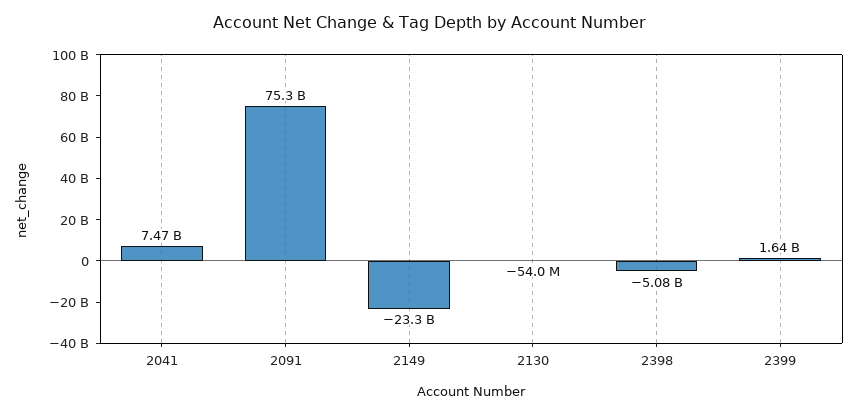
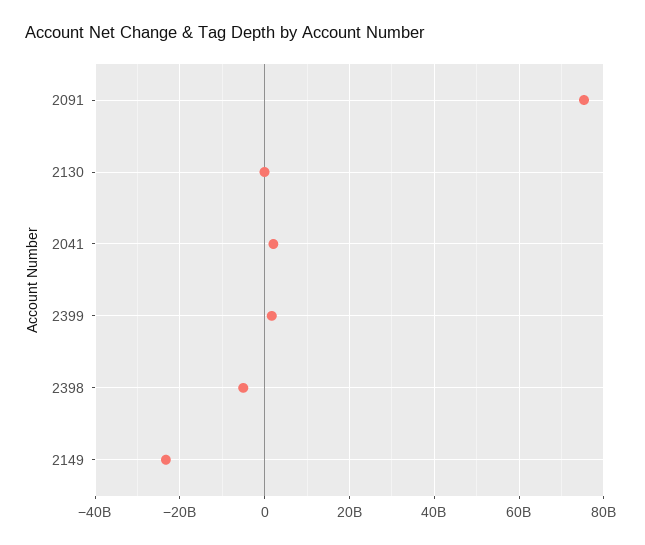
  {
-   "2041": 7470000000,
+   "2041": 2000000000,
    "2091": 75300000000,
    "2149": -23300000000,
    "2130": -54000000,
    "2398": -5080000000,
    "2399": 1640000000
  }

